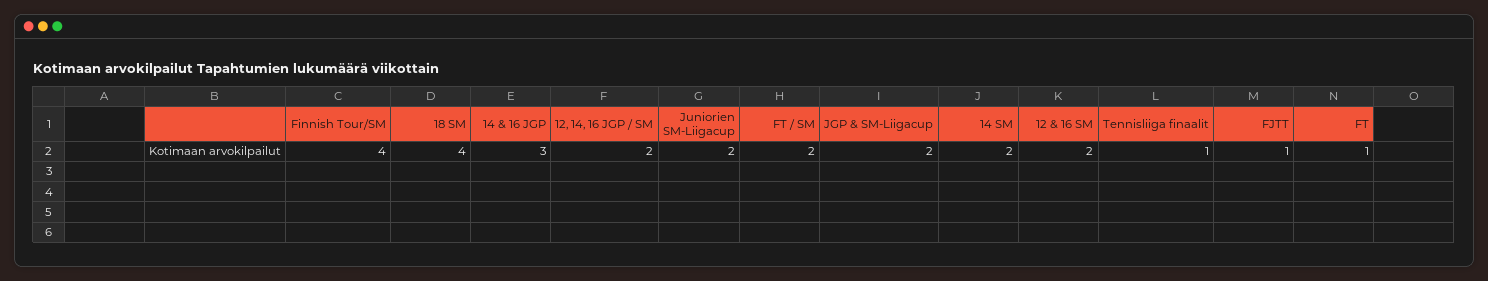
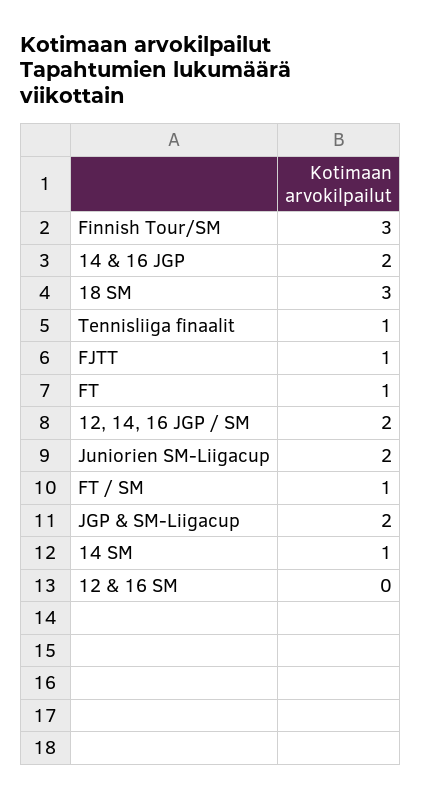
  {
-   "Finnish Tour/SM": 4,
+   "Finnish Tour/SM": 3,
-   "18 SM": 4,
+   "18 SM": 3,
-   "14 & 16 JGP": 3,
+   "14 & 16 JGP": 2,
    "12, 14, 16 JGP / SM": 2,
    "Juniorien SM-Liigacup": 2,
-   "FT / SM": 2,
+   "FT / SM": 1,
    "JGP & SM-Liigacup": 2,
-   "14 SM": 2,
+   "14 SM": 1,
-   "12 & 16 SM": 2,
+   "12 & 16 SM": 0,
    "Tennisliiga finaalit": 1,
    "FJTT": 1,
    "FT": 1
  }

